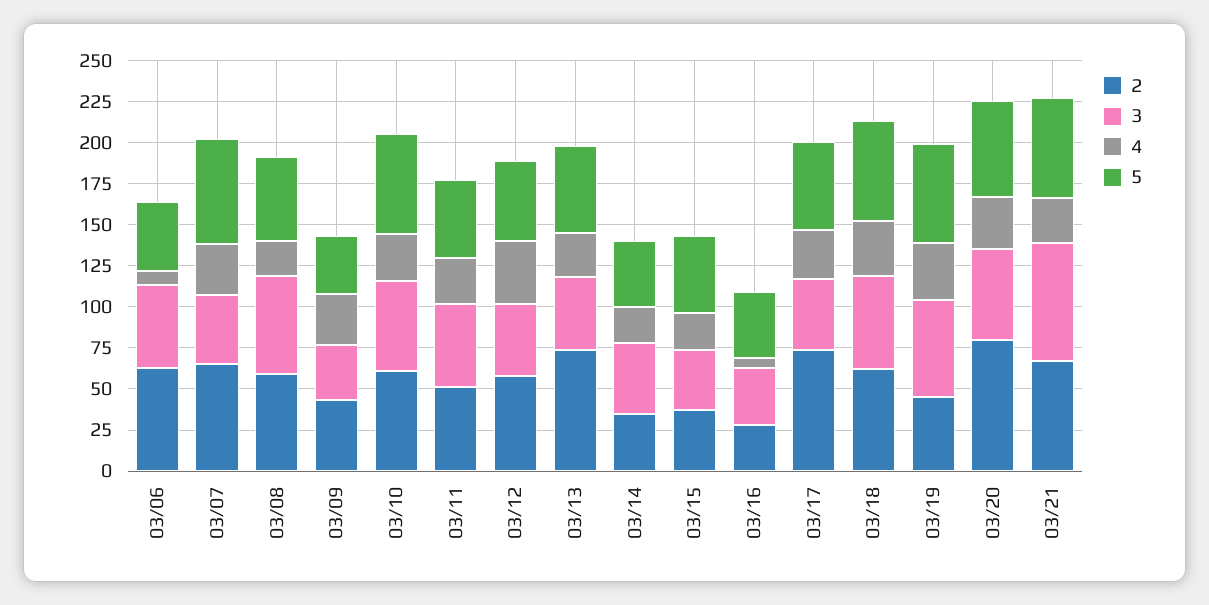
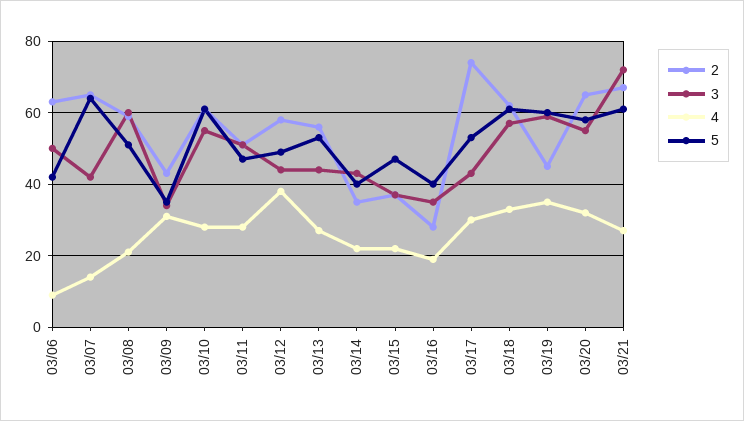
  {
    "2": {
      "03/06": 65,
      "03/07": 65,
      "03/08": 60,
      "03/09": 45,
      "03/10": 60,
      "03/11": 50,
      "03/12": 60,
-     "03/13": 75,
+     "03/13": 55,
      "03/14": 35,
      "03/15": 35,
      "03/16": 30,
      "03/17": 75,
      "03/18": 60,
      "03/19": 45,
-     "03/20": 80,
+     "03/20": 65,
      "03/21": 65
    },
    "3": {
      "03/06": 50,
      "03/07": 40,
      "03/08": 60,
      "03/09": 35,
      "03/10": 55,
      "03/11": 50,
      "03/12": 45,
      "03/13": 45,
      "03/14": 45,
      "03/15": 35,
      "03/16": 35,
      "03/17": 45,
      "03/18": 55,
      "03/19": 60,
      "03/20": 55,
      "03/21": 70
    },
    "4": {
      "03/06": 10,
-     "03/07": 30,
+     "03/07": 15,
      "03/08": 20,
      "03/09": 30,
      "03/10": 30,
      "03/11": 30,
      "03/12": 40,
      "03/13": 25,
      "03/14": 20,
      "03/15": 20,
-     "03/16": 5,
+     "03/16": 20,
      "03/17": 30,
      "03/18": 35,
      "03/19": 35,
      "03/20": 30,
      "03/21": 25
    },
    "5": {
      "03/06": 40,
      "03/07": 65,
      "03/08": 50,
      "03/09": 35,
      "03/10": 60,
      "03/11": 45,
      "03/12": 50,
      "03/13": 55,
      "03/14": 40,
      "03/15": 45,
      "03/16": 40,
      "03/17": 55,
      "03/18": 60,
      "03/19": 60,
      "03/20": 60,
      "03/21": 60
    }
  }

